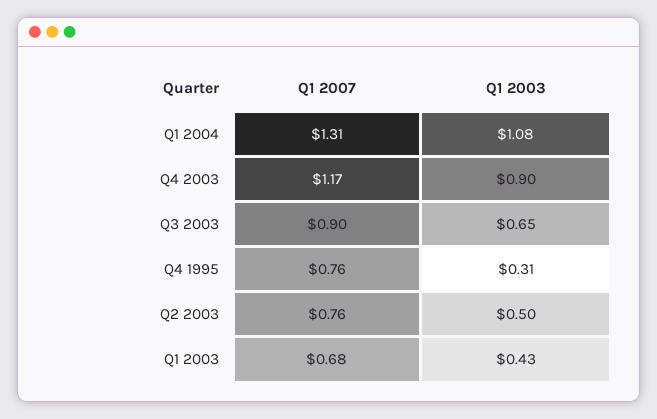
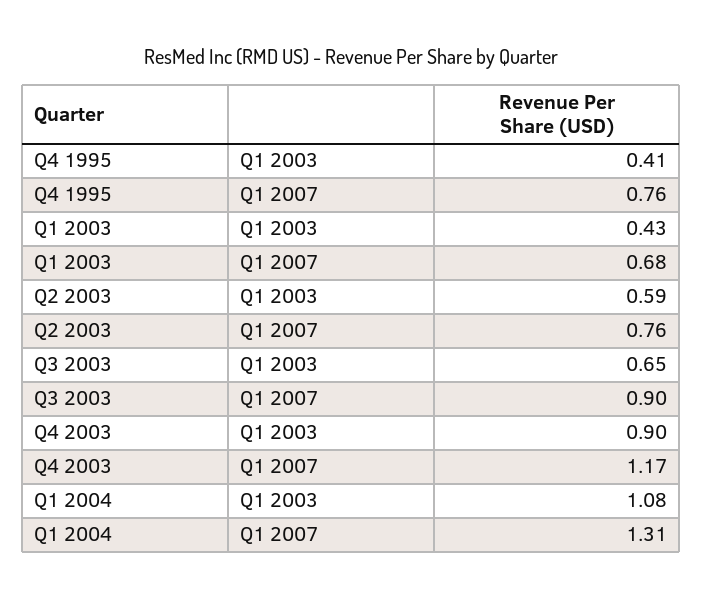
  {
    "Q1 2007": {
      "Q1 2004": 1.31,
      "Q4 2003": 1.17,
      "Q3 2003": 0.9,
      "Q4 1995": 0.76,
      "Q2 2003": 0.76,
      "Q1 2003": 0.68
    },
    "Q1 2003": {
      "Q1 2004": 1.08,
      "Q4 2003": 0.9,
      "Q3 2003": 0.65,
-     "Q4 1995": 0.31,
+     "Q4 1995": 0.41,
-     "Q2 2003": 0.5,
+     "Q2 2003": 0.59,
      "Q1 2003": 0.43
    }
  }

